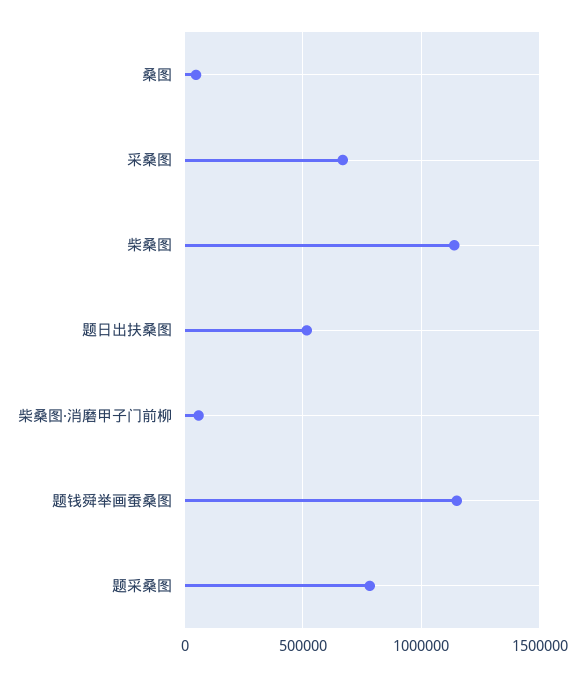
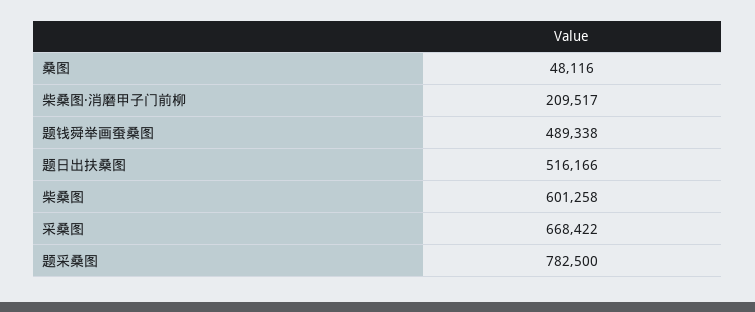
  {
    "桑图": 48116,
    "采桑图": 668422,
-   "柴桑图": 1150000,
+   "柴桑图": 601258,
    "题日出扶桑图": 516166,
-   "柴桑图·消磨甲子门前柳": 50000,
+   "柴桑图·消磨甲子门前柳": 209517,
-   "题钱舜举画蚕桑图": 1150000,
+   "题钱舜举画蚕桑图": 489338,
    "题采桑图": 782500
  }

